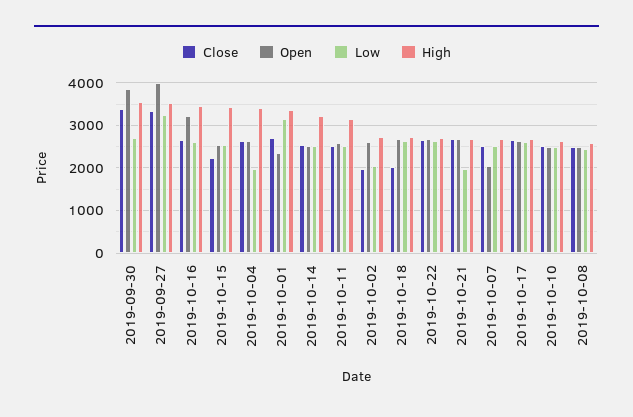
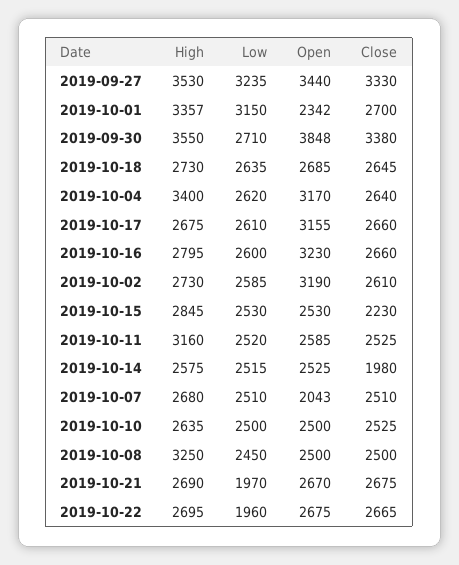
  {
    "Close": {
      "2019-09-30": 3380,
      "2019-09-27": 3330,
      "2019-10-16": 2660,
      "2019-10-15": 2230,
      "2019-10-04": 2640,
      "2019-10-01": 2700,
-     "2019-10-14": 2600,
+     "2019-10-14": 1980,
      "2019-10-11": 2525,
-     "2019-10-02": 2000,
+     "2019-10-02": 2610,
-     "2019-10-18": 2000,
+     "2019-10-18": 2645,
      "2019-10-22": 2665,
      "2019-10-21": 2675,
      "2019-10-07": 2510,
      "2019-10-17": 2660,
      "2019-10-10": 2525,
      "2019-10-08": 2500
    },
    "Open": {
      "2019-09-30": 3848,
-     "2019-09-27": 4000,
+     "2019-09-27": 3440,
      "2019-10-16": 3230,
      "2019-10-15": 2530,
-     "2019-10-04": 2600,
+     "2019-10-04": 3170,
      "2019-10-01": 2342,
      "2019-10-14": 2525,
      "2019-10-11": 2585,
-     "2019-10-02": 2600,
+     "2019-10-02": 3190,
      "2019-10-18": 2685,
      "2019-10-22": 2675,
      "2019-10-21": 2670,
      "2019-10-07": 2043,
-     "2019-10-17": 2600,
+     "2019-10-17": 3155,
      "2019-10-10": 2500,
      "2019-10-08": 2500
    },
    "Low": {
      "2019-09-30": 2710,
      "2019-09-27": 3235,
      "2019-10-16": 2600,
      "2019-10-15": 2530,
-     "2019-10-04": 2000,
+     "2019-10-04": 2620,
      "2019-10-01": 3150,
      "2019-10-14": 2515,
      "2019-10-11": 2520,
-     "2019-10-02": 2000,
+     "2019-10-02": 2585,
      "2019-10-18": 2635,
-     "2019-10-22": 2600,
+     "2019-10-22": 1960,
      "2019-10-21": 1970,
      "2019-10-07": 2510,
      "2019-10-17": 2610,
      "2019-10-10": 2500,
      "2019-10-08": 2450
    },
    "High": {
      "2019-09-30": 3550,
      "2019-09-27": 3530,
-     "2019-10-16": 3400,
+     "2019-10-16": 2795,
-     "2019-10-15": 3400,
+     "2019-10-15": 2845,
      "2019-10-04": 3400,
      "2019-10-01": 3357,
-     "2019-10-14": 3200,
+     "2019-10-14": 2575,
      "2019-10-11": 3160,
      "2019-10-02": 2730,
      "2019-10-18": 2730,
      "2019-10-22": 2695,
      "2019-10-21": 2690,
      "2019-10-07": 2680,
      "2019-10-17": 2675,
      "2019-10-10": 2635,
-     "2019-10-08": 2600
+     "2019-10-08": 3250
    }
  }

